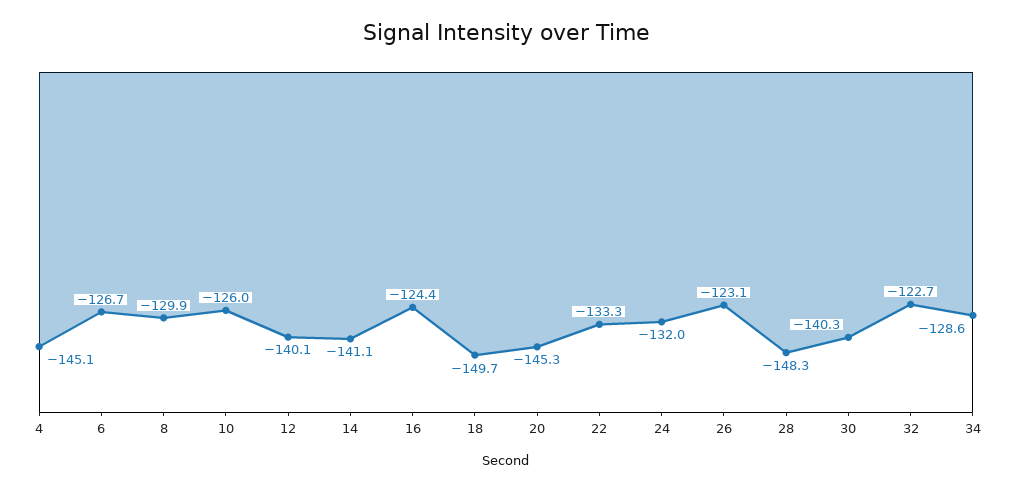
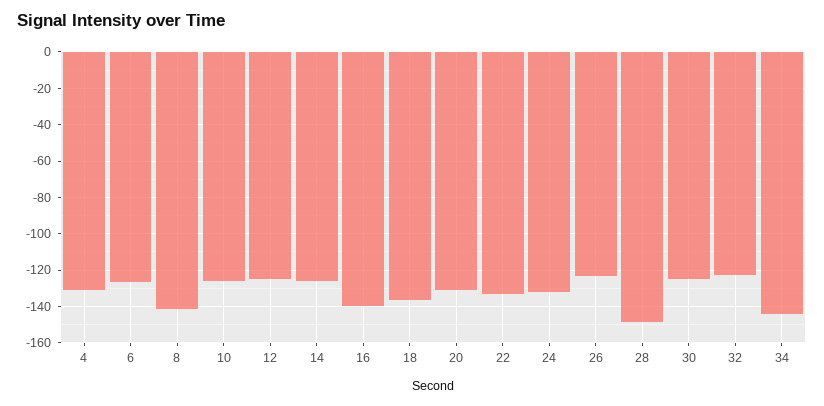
  {
-   "4": -145.1,
+   "4": -130,
    "6": -126.7,
-   "8": -129.9,
+   "8": -140,
    "10": -126,
-   "12": -140.1,
+   "12": -125,
-   "14": -141.1,
+   "14": -125,
-   "16": -124.4,
+   "16": -140,
-   "18": -149.7,
+   "18": -135,
-   "20": -145.3,
+   "20": -130,
    "22": -133.3,
    "24": -132,
    "26": -123.1,
    "28": -148.3,
-   "30": -140.3,
+   "30": -125,
    "32": -122.7,
-   "34": -128.6
+   "34": -145
  }

